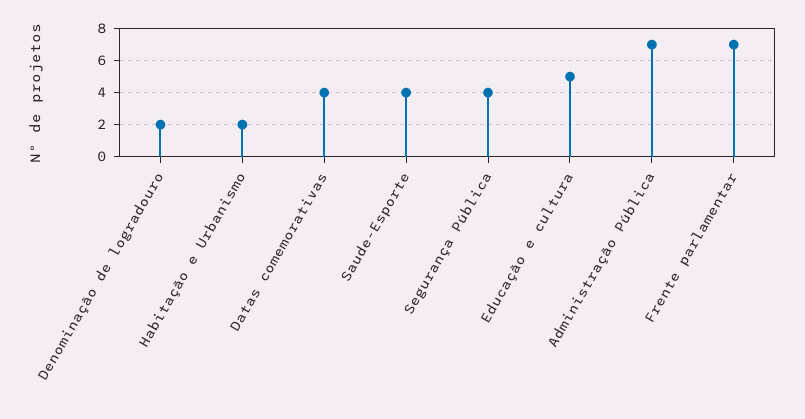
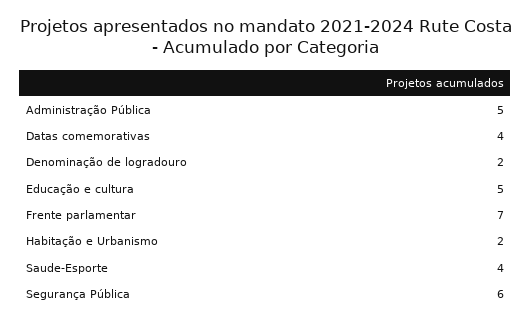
  {
    "Denominação de logradouro": 2,
    "Habitação e Urbanismo": 2,
    "Datas comemorativas": 4,
    "Saude-Esporte": 4,
-   "Segurança Pública": 4,
+   "Segurança Pública": 6,
    "Educação e cultura": 5,
-   "Administração Pública": 7,
+   "Administração Pública": 5,
    "Frente parlamentar": 7
  }

